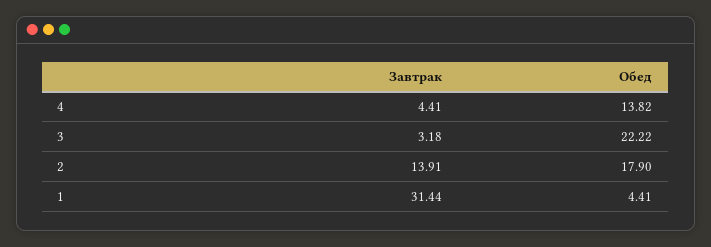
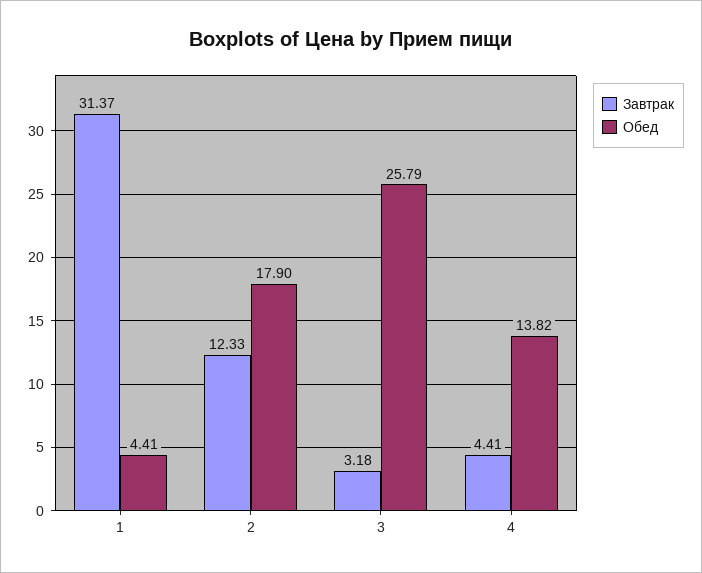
  {
    "Завтрак": {
      "4": 4.41,
      "3": 3.18,
-     "2": 13.91,
+     "2": 12.33,
-     "1": 31.44
+     "1": 31.37
    },
    "Обед": {
      "4": 13.82,
-     "3": 22.22,
+     "3": 25.79,
      "2": 17.9,
      "1": 4.41
    }
  }

